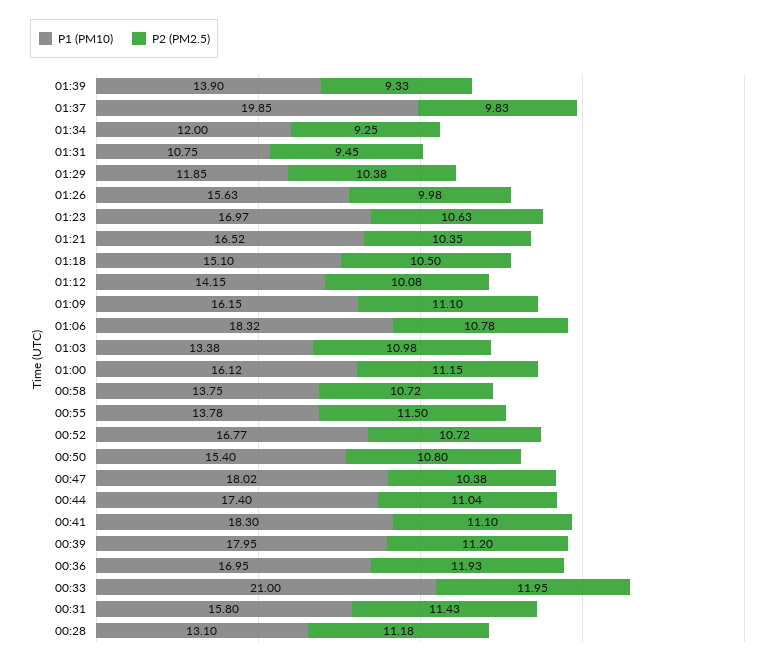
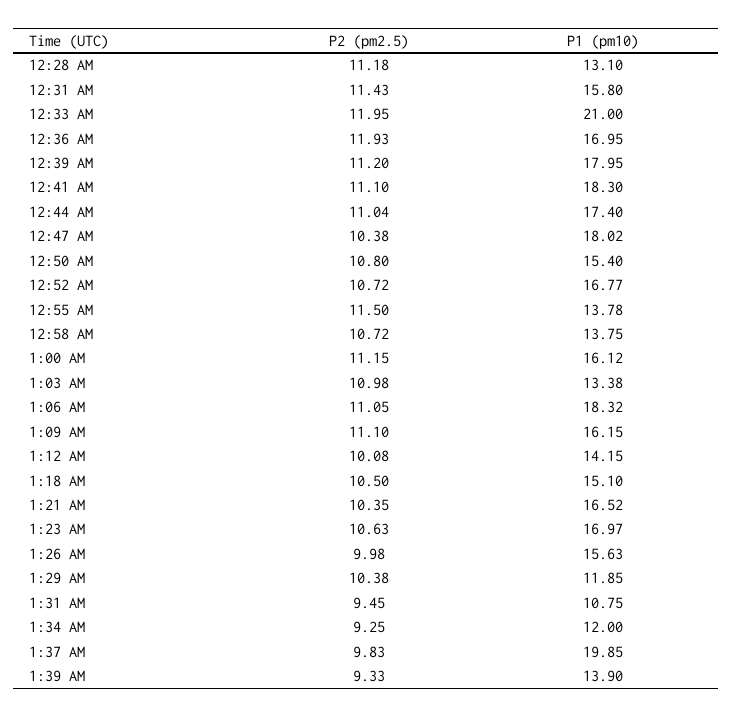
  {
    "P1 (PM10)": {
      "01:39": 13.9,
      "01:37": 19.85,
      "01:34": 12,
      "01:31": 10.75,
      "01:29": 11.85,
      "01:26": 15.63,
      "01:23": 16.97,
      "01:21": 16.52,
      "01:18": 15.1,
      "01:12": 14.15,
      "01:09": 16.15,
      "01:06": 18.32,
      "01:03": 13.38,
      "01:00": 16.12,
      "00:58": 13.75,
      "00:55": 13.78,
      "00:52": 16.77,
      "00:50": 15.4,
      "00:47": 18.02,
      "00:44": 17.4,
      "00:41": 18.3,
      "00:39": 17.95,
      "00:36": 16.95,
      "00:33": 21,
      "00:31": 15.8,
      "00:28": 13.1
    },
    "P2 (PM2.5)": {
      "01:39": 9.33,
      "01:37": 9.83,
      "01:34": 9.25,
      "01:31": 9.45,
      "01:29": 10.38,
      "01:26": 9.98,
      "01:23": 10.63,
      "01:21": 10.35,
      "01:18": 10.5,
      "01:12": 10.08,
      "01:09": 11.1,
-     "01:06": 10.78,
+     "01:06": 11.05,
      "01:03": 10.98,
      "01:00": 11.15,
      "00:58": 10.72,
      "00:55": 11.5,
      "00:52": 10.72,
      "00:50": 10.8,
      "00:47": 10.38,
      "00:44": 11.04,
      "00:41": 11.1,
      "00:39": 11.2,
      "00:36": 11.93,
      "00:33": 11.95,
      "00:31": 11.43,
      "00:28": 11.18
    }
  }

